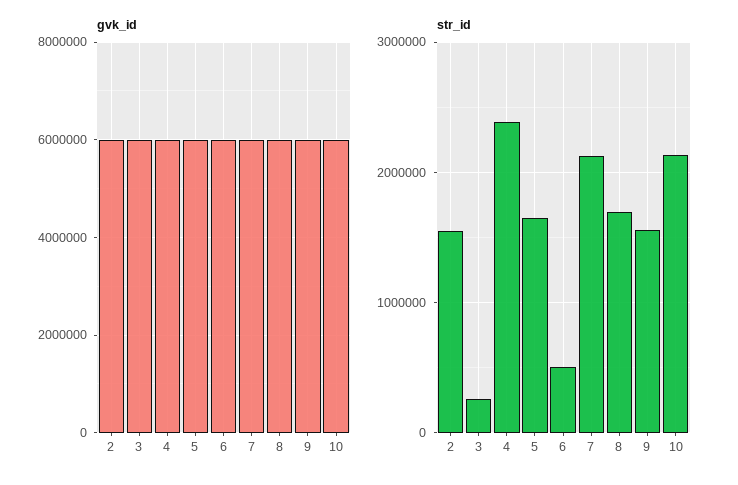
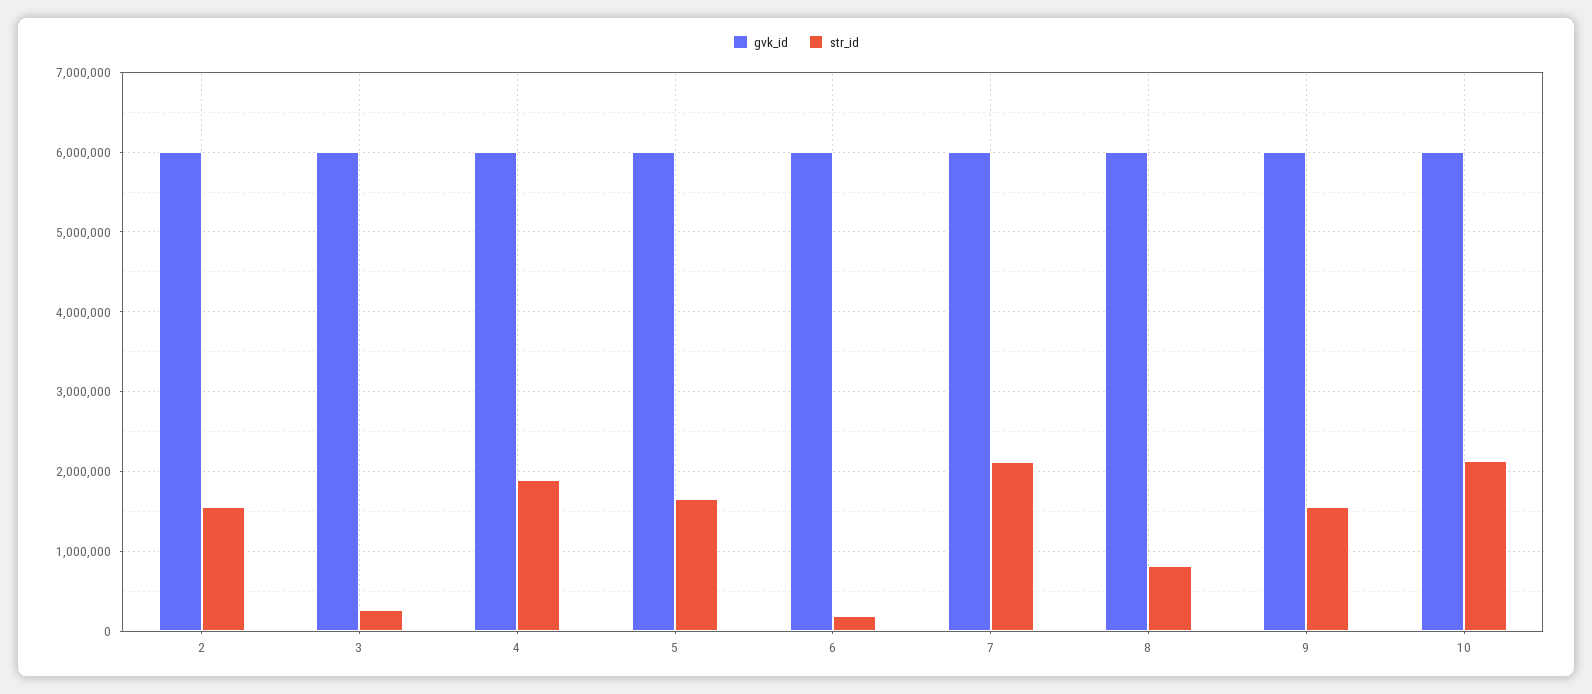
  {
    "gvk_id": {
      "2": 6000000,
      "3": 6000000,
      "4": 6000000,
      "5": 6000000,
      "6": 6000000,
      "7": 6000000,
      "8": 6000000,
      "9": 6000000,
      "10": 6000000
    },
    "str_id": {
      "2": 1500000,
      "3": 300000,
-     "4": 2400000,
+     "4": 1900000,
      "5": 1600000,
-     "6": 500000,
+     "6": 200000,
      "7": 2100000,
-     "8": 1700000,
+     "8": 800000,
      "9": 1600000,
      "10": 2100000
    }
  }

